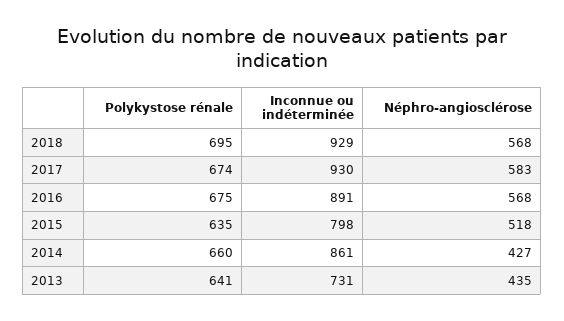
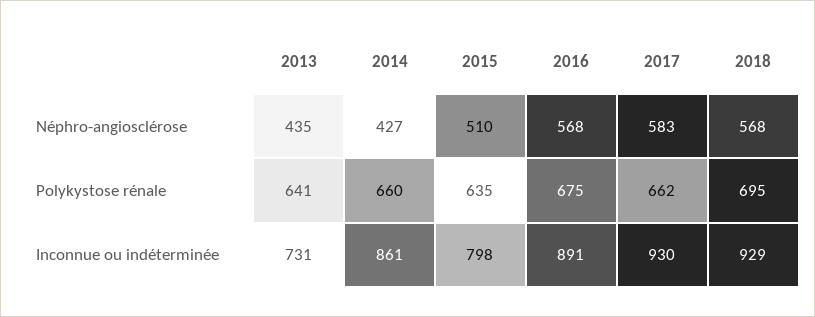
  {
    "Polykystose rénale": {
      "2018": 695,
-     "2017": 674,
+     "2017": 662,
      "2016": 675,
      "2015": 635,
      "2014": 660,
      "2013": 641
    },
    "Inconnue ou indéterminée": {
      "2018": 929,
      "2017": 930,
      "2016": 891,
      "2015": 798,
      "2014": 861,
      "2013": 731
    },
    "Néphro-angiosclérose": {
      "2018": 568,
      "2017": 583,
      "2016": 568,
-     "2015": 518,
+     "2015": 510,
      "2014": 427,
      "2013": 435
    }
  }

